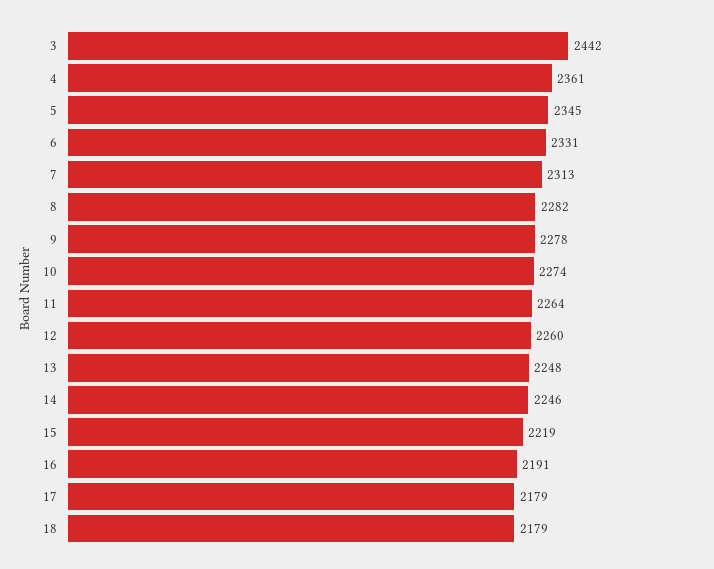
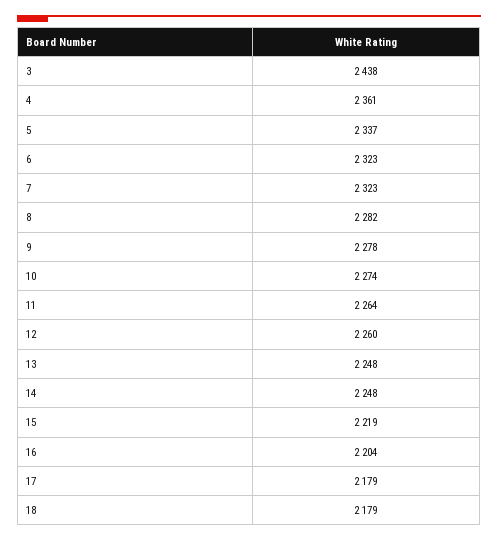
  {
-   "3": 2442,
+   "3": 2438,
    "4": 2361,
-   "5": 2345,
+   "5": 2337,
-   "6": 2331,
+   "6": 2323,
-   "7": 2313,
+   "7": 2323,
    "8": 2282,
    "9": 2278,
    "10": 2274,
    "11": 2264,
    "12": 2260,
    "13": 2248,
-   "14": 2246,
+   "14": 2248,
    "15": 2219,
-   "16": 2191,
+   "16": 2204,
    "17": 2179,
    "18": 2179
  }

